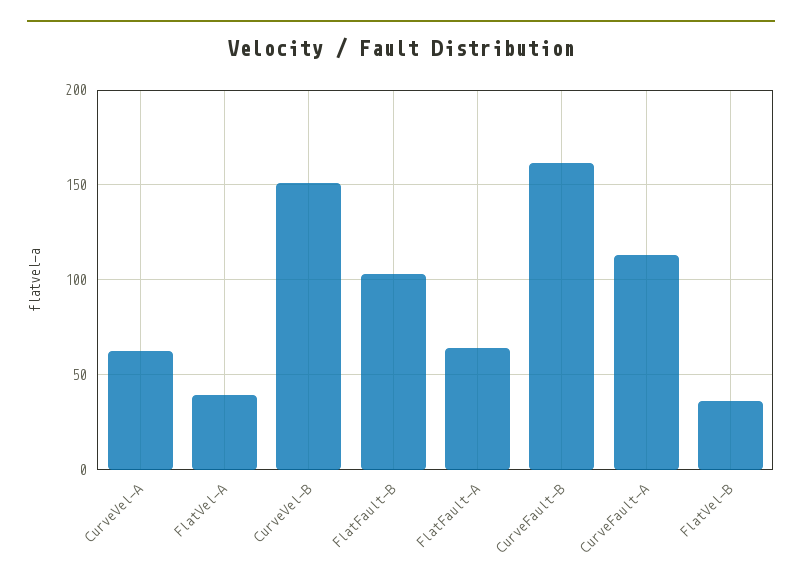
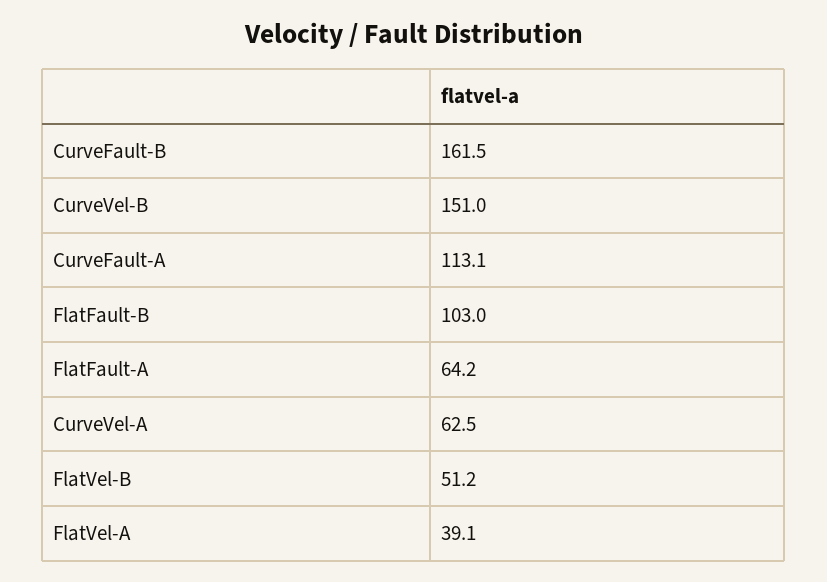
  {
    "CurveVel-A": 62.5,
    "FlatVel-A": 39.1,
    "CurveVel-B": 151,
    "FlatFault-B": 103,
    "FlatFault-A": 64.2,
    "CurveFault-B": 161.5,
    "CurveFault-A": 113.1,
-   "FlatVel-B": 35
+   "FlatVel-B": 51.2
  }

